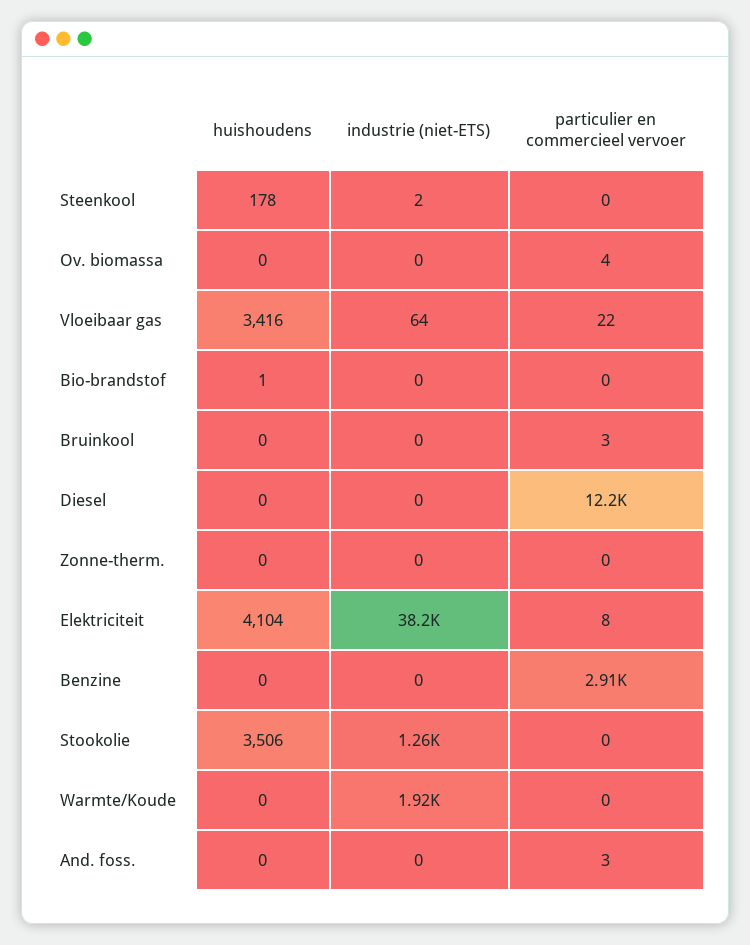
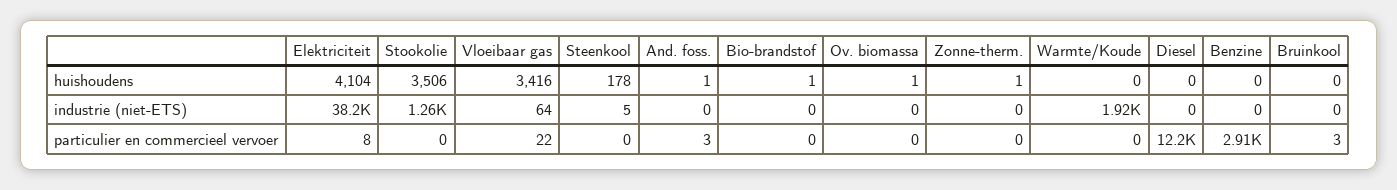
  {
    "huishoudens": {
      "Steenkool": 178,
-     "Ov. biomassa": 0,
+     "Ov. biomassa": 1,
      "Vloeibaar gas": 3416,
      "Bio-brandstof": 1,
      "Bruinkool": 0,
      "Diesel": 0,
-     "Zonne-therm.": 0,
+     "Zonne-therm.": 1,
      "Elektriciteit": 4104,
      "Benzine": 0,
      "Stookolie": 3506,
      "Warmte/Koude": 0,
-     "And. foss.": 0
+     "And. foss.": 1
    },
    "industrie (niet-ETS)": {
-     "Steenkool": 2,
+     "Steenkool": 5,
      "Ov. biomassa": 0,
      "Vloeibaar gas": 64,
      "Bio-brandstof": 0,
      "Bruinkool": 0,
      "Diesel": 0,
      "Zonne-therm.": 0,
      "Elektriciteit": 38200,
      "Benzine": 0,
      "Stookolie": 1260,
      "Warmte/Koude": 1920,
      "And. foss.": 0
    },
    "particulier en commercieel vervoer": {
      "Steenkool": 0,
-     "Ov. biomassa": 4,
+     "Ov. biomassa": 0,
      "Vloeibaar gas": 22,
      "Bio-brandstof": 0,
      "Bruinkool": 3,
      "Diesel": 12200,
      "Zonne-therm.": 0,
      "Elektriciteit": 8,
      "Benzine": 2910,
      "Stookolie": 0,
      "Warmte/Koude": 0,
      "And. foss.": 3
    }
  }

